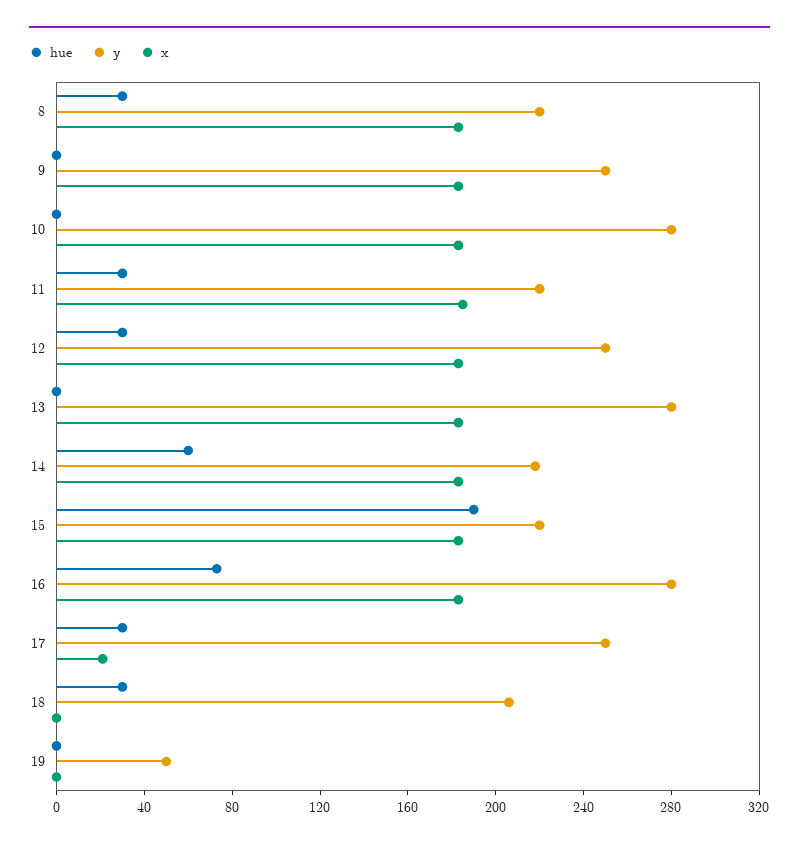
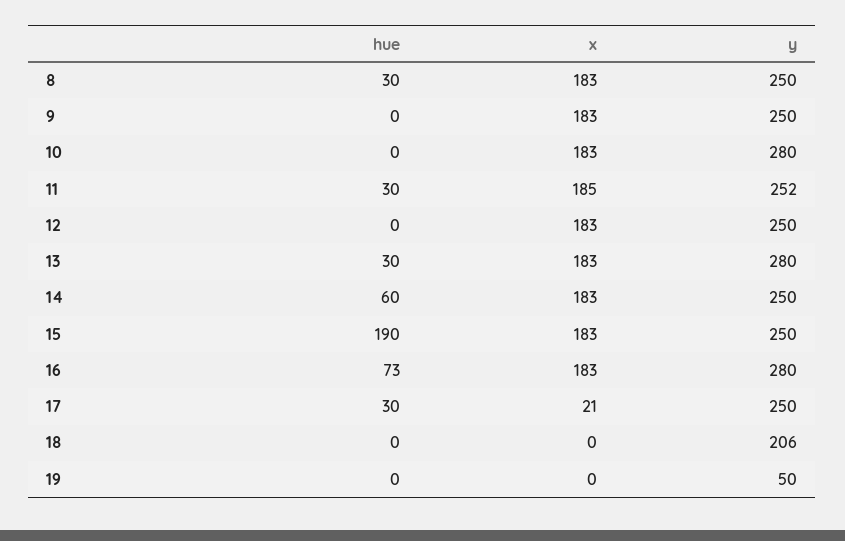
  {
    "hue": {
      "8": 30,
      "9": 0,
      "10": 0,
      "11": 30,
-     "12": 30,
+     "12": 0,
-     "13": 0,
+     "13": 30,
      "14": 60,
      "15": 190,
      "16": 73,
      "17": 30,
-     "18": 30,
+     "18": 0,
      "19": 0
    },
    "y": {
-     "8": 220,
+     "8": 250,
      "9": 250,
      "10": 280,
-     "11": 220,
+     "11": 252,
      "12": 250,
      "13": 280,
-     "14": 220,
+     "14": 250,
-     "15": 220,
+     "15": 250,
      "16": 280,
      "17": 250,
      "18": 206,
      "19": 50
    },
    "x": {
      "8": 183,
      "9": 183,
      "10": 183,
      "11": 185,
      "12": 183,
      "13": 183,
      "14": 183,
      "15": 183,
      "16": 183,
      "17": 21,
      "18": 0,
      "19": 0
    }
  }

